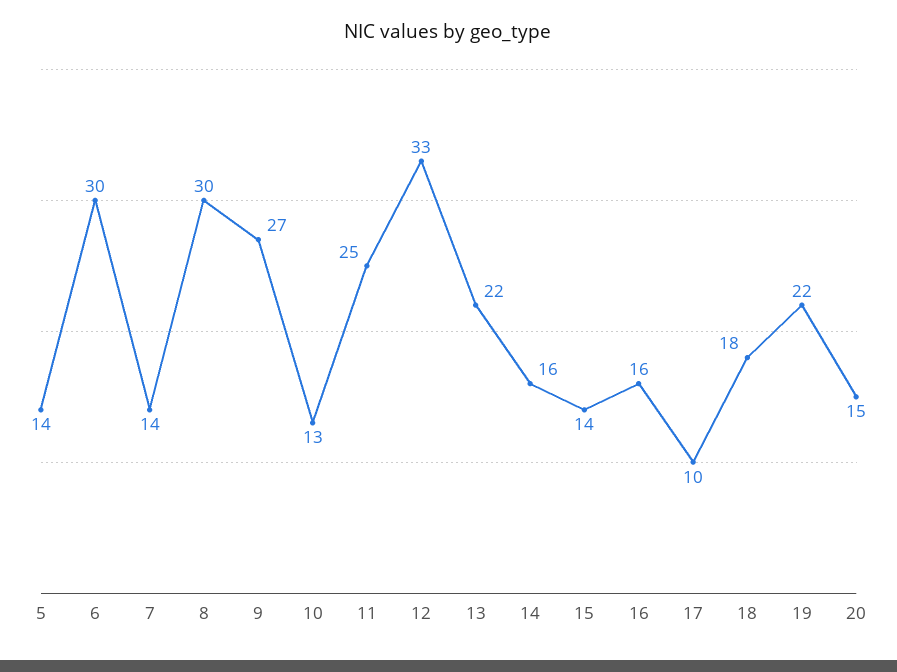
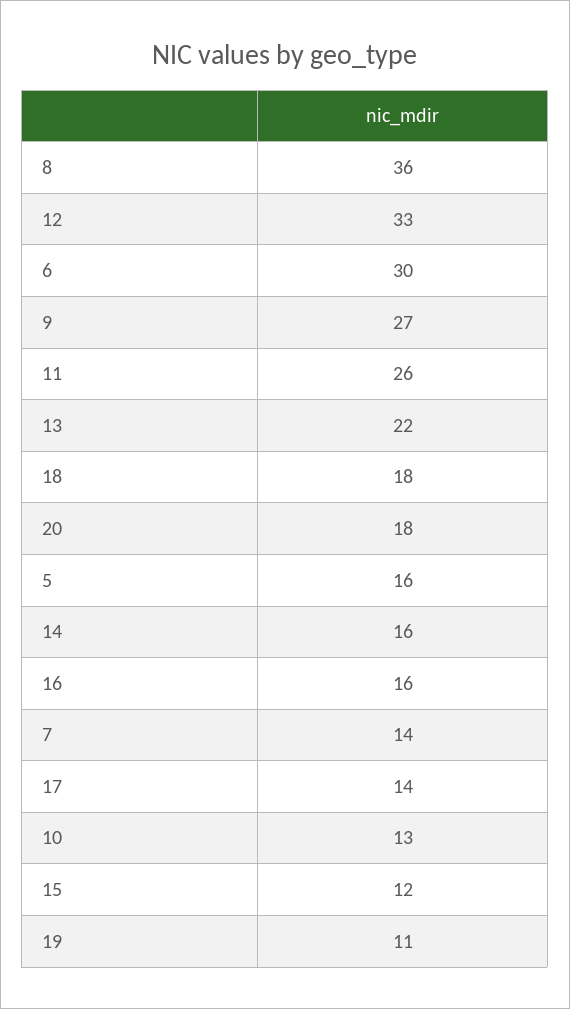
  {
-   "5": 14,
+   "5": 16,
    "6": 30,
    "7": 14,
-   "8": 30,
+   "8": 36,
    "9": 27,
    "10": 13,
-   "11": 25,
+   "11": 26,
    "12": 33,
    "13": 22,
    "14": 16,
-   "15": 14,
+   "15": 12,
    "16": 16,
-   "17": 10,
+   "17": 14,
    "18": 18,
-   "19": 22,
+   "19": 11,
-   "20": 15
+   "20": 18
  }

